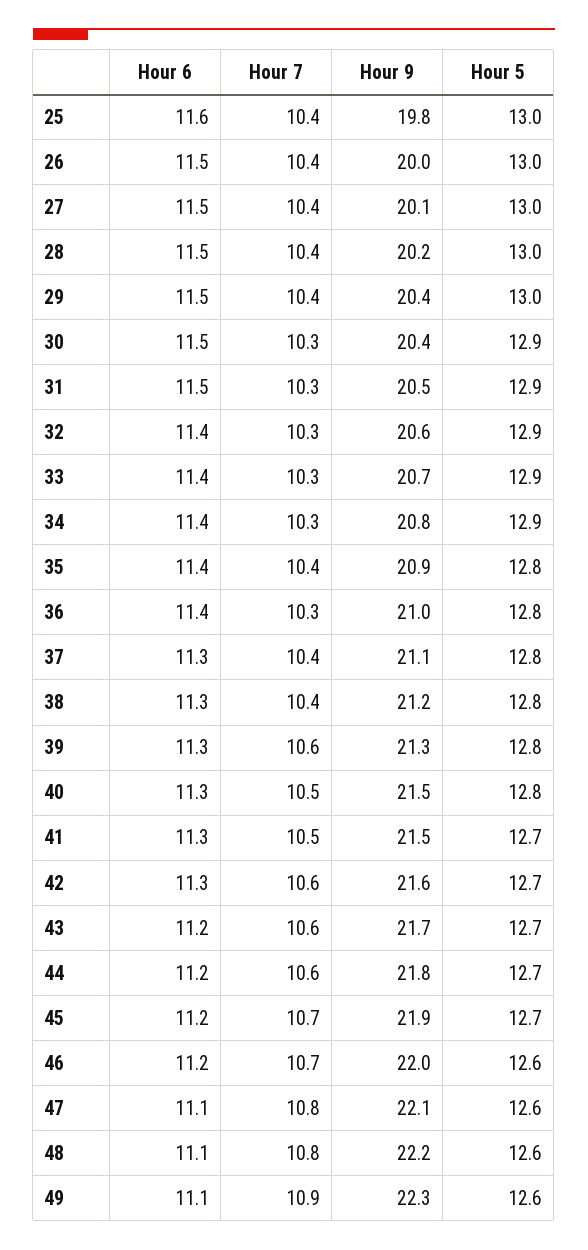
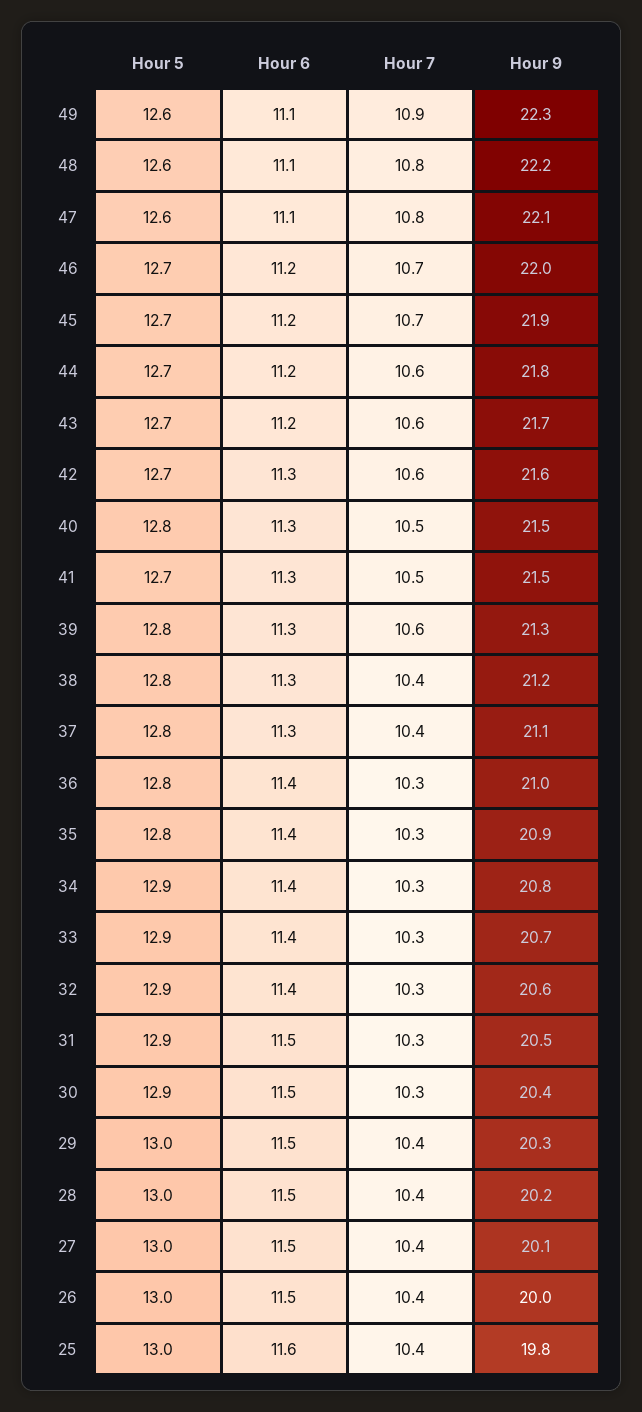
  {
    "Hour 6": {
      "25": 11.6,
      "26": 11.5,
      "27": 11.5,
      "28": 11.5,
      "29": 11.5,
      "30": 11.5,
      "31": 11.5,
      "32": 11.4,
      "33": 11.4,
      "34": 11.4,
      "35": 11.4,
      "36": 11.4,
      "37": 11.3,
      "38": 11.3,
      "39": 11.3,
      "40": 11.3,
      "41": 11.3,
      "42": 11.3,
      "43": 11.2,
      "44": 11.2,
      "45": 11.2,
      "46": 11.2,
      "47": 11.1,
      "48": 11.1,
      "49": 11.1
    },
    "Hour 7": {
      "25": 10.4,
      "26": 10.4,
      "27": 10.4,
      "28": 10.4,
      "29": 10.4,
      "30": 10.3,
      "31": 10.3,
      "32": 10.3,
      "33": 10.3,
      "34": 10.3,
-     "35": 10.4,
+     "35": 10.3,
      "36": 10.3,
      "37": 10.4,
      "38": 10.4,
      "39": 10.6,
      "40": 10.5,
      "41": 10.5,
      "42": 10.6,
      "43": 10.6,
      "44": 10.6,
      "45": 10.7,
      "46": 10.7,
      "47": 10.8,
      "48": 10.8,
      "49": 10.9
    },
    "Hour 9": {
      "25": 19.8,
      "26": 20,
      "27": 20.1,
      "28": 20.2,
-     "29": 20.4,
+     "29": 20.3,
      "30": 20.4,
      "31": 20.5,
      "32": 20.6,
      "33": 20.7,
      "34": 20.8,
      "35": 20.9,
      "36": 21,
      "37": 21.1,
      "38": 21.2,
      "39": 21.3,
      "40": 21.5,
      "41": 21.5,
      "42": 21.6,
      "43": 21.7,
      "44": 21.8,
      "45": 21.9,
      "46": 22,
      "47": 22.1,
      "48": 22.2,
      "49": 22.3
    },
    "Hour 5": {
      "25": 13,
      "26": 13,
      "27": 13,
      "28": 13,
      "29": 13,
      "30": 12.9,
      "31": 12.9,
      "32": 12.9,
      "33": 12.9,
      "34": 12.9,
      "35": 12.8,
      "36": 12.8,
      "37": 12.8,
      "38": 12.8,
      "39": 12.8,
      "40": 12.8,
      "41": 12.7,
      "42": 12.7,
      "43": 12.7,
      "44": 12.7,
      "45": 12.7,
-     "46": 12.6,
+     "46": 12.7,
      "47": 12.6,
      "48": 12.6,
      "49": 12.6
    }
  }

